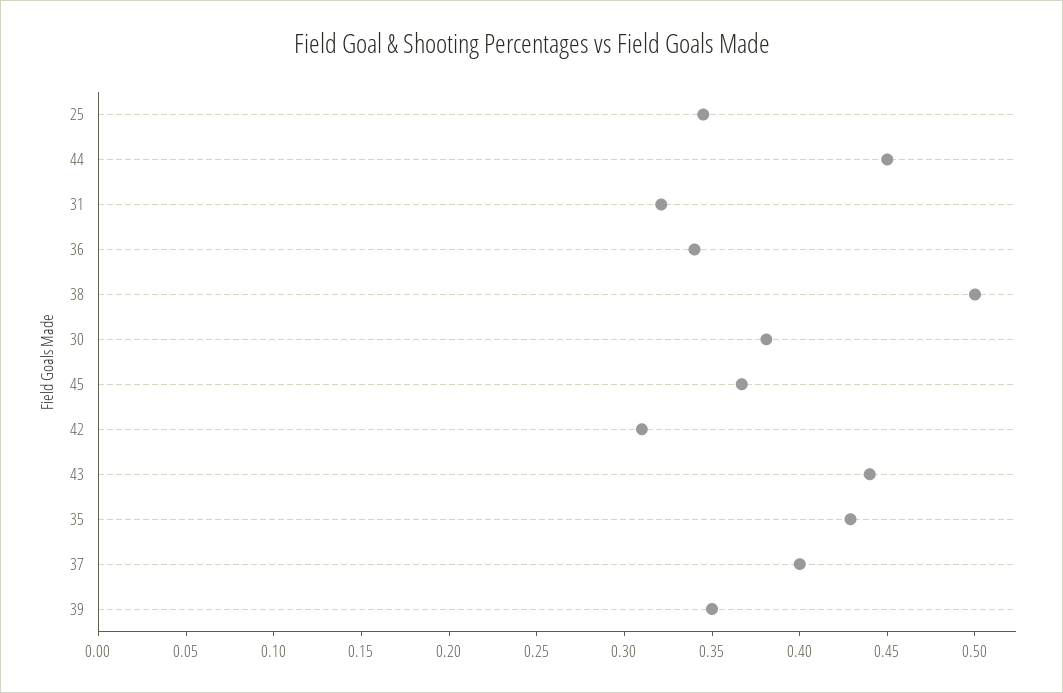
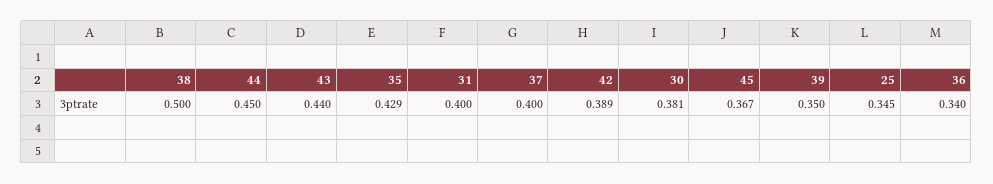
  {
    "25": 0.345,
    "44": 0.45,
-   "31": 0.32,
+   "31": 0.4,
    "36": 0.34,
    "38": 0.5,
    "30": 0.381,
    "45": 0.367,
-   "42": 0.31,
+   "42": 0.389,
    "43": 0.44,
    "35": 0.429,
    "37": 0.4,
    "39": 0.35
  }

